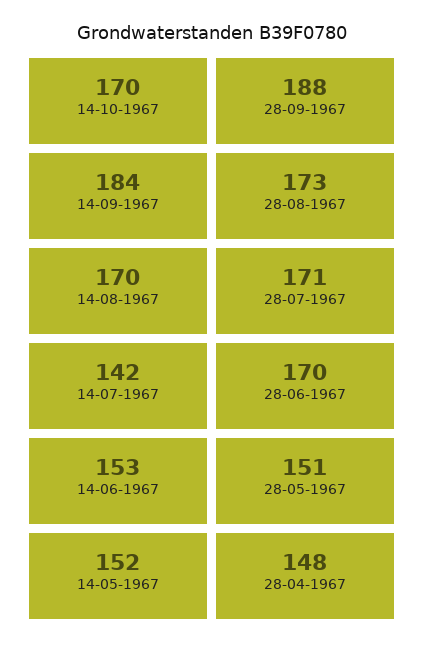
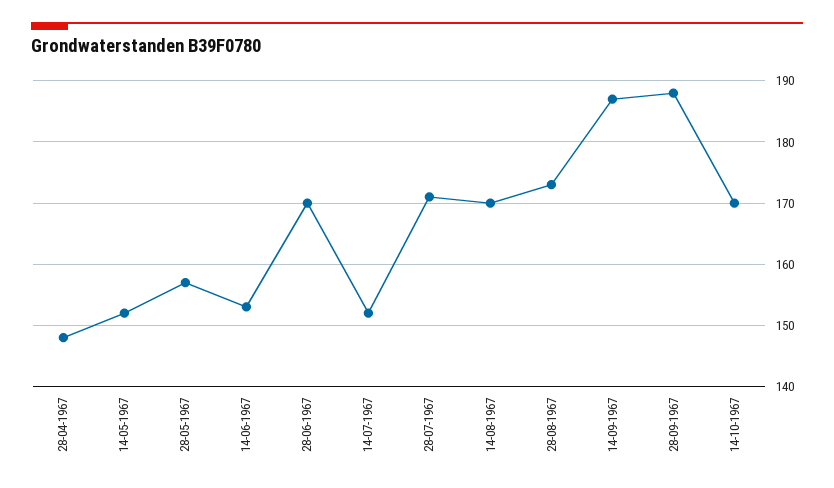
  {
    "14-10-1967": 170,
    "28-09-1967": 188,
-   "14-09-1967": 184,
+   "14-09-1967": 187,
    "28-08-1967": 173,
    "14-08-1967": 170,
    "28-07-1967": 171,
-   "14-07-1967": 142,
+   "14-07-1967": 152,
    "28-06-1967": 170,
    "14-06-1967": 153,
-   "28-05-1967": 151,
+   "28-05-1967": 157,
    "14-05-1967": 152,
    "28-04-1967": 148
  }

